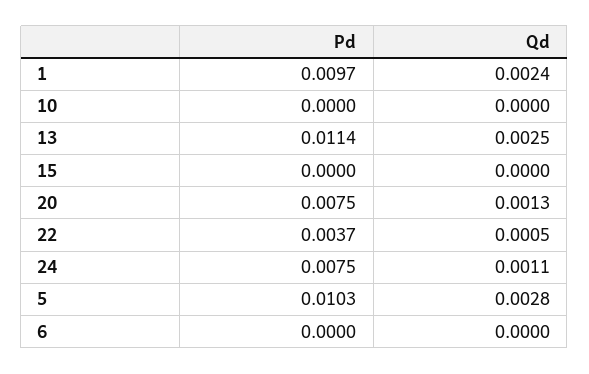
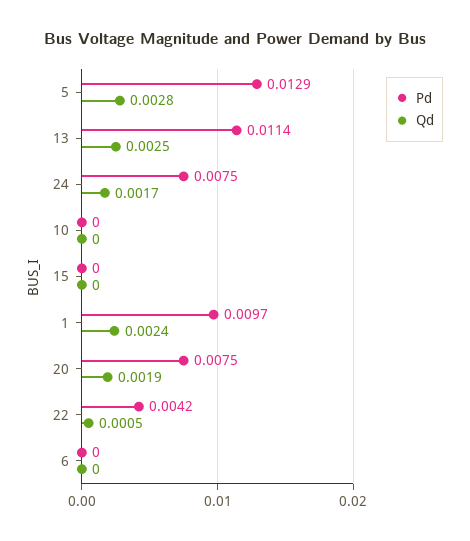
  {
    "Pd": {
      "1": 0.0097,
      "10": 0,
      "13": 0.0114,
      "15": 0,
      "20": 0.0075,
-     "22": 0.0037,
+     "22": 0.0042,
      "24": 0.0075,
-     "5": 0.0103,
+     "5": 0.0129,
      "6": 0
    },
    "Qd": {
      "1": 0.0024,
      "10": 0,
      "13": 0.0025,
      "15": 0,
-     "20": 0.0013,
+     "20": 0.0019,
      "22": 0.0005,
-     "24": 0.0011,
+     "24": 0.0017,
      "5": 0.0028,
      "6": 0
    }
  }

